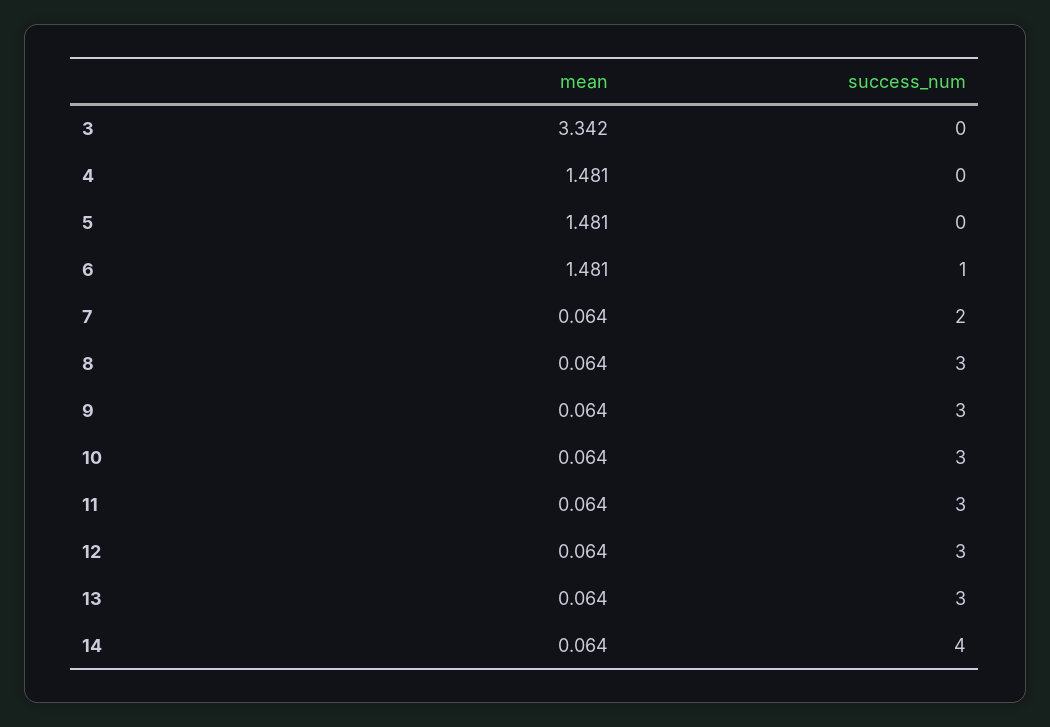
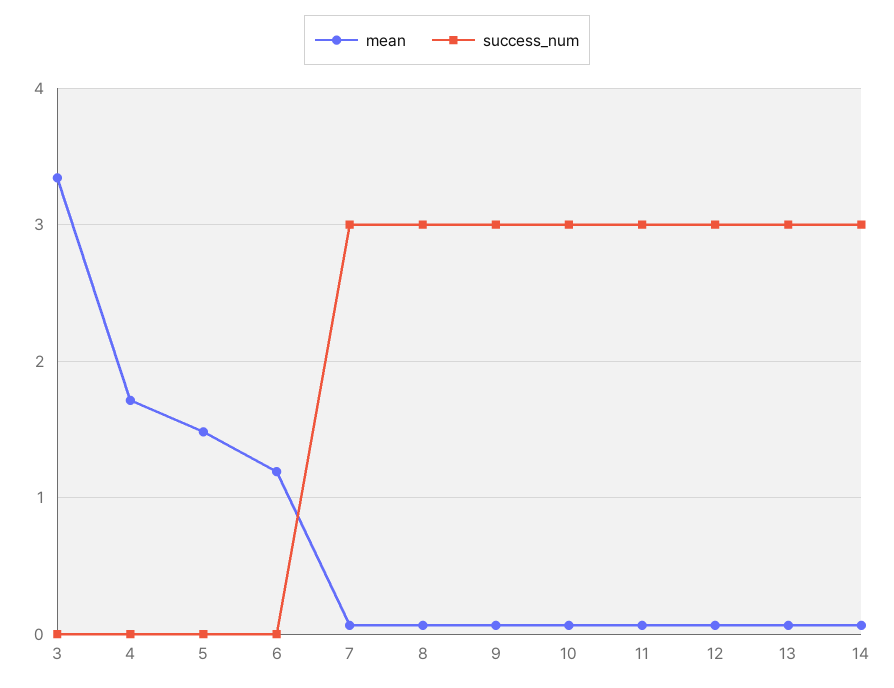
  {
    "mean": {
      "3": 3.342,
-     "4": 1.481,
+     "4": 1.7,
      "5": 1.481,
-     "6": 1.481,
+     "6": 1.2,
      "7": 0.064,
      "8": 0.064,
      "9": 0.064,
      "10": 0.064,
      "11": 0.064,
      "12": 0.064,
      "13": 0.064,
      "14": 0.064
    },
    "success_num": {
      "3": 0,
      "4": 0,
      "5": 0,
-     "6": 1,
+     "6": 0,
-     "7": 2,
+     "7": 3,
      "8": 3,
      "9": 3,
      "10": 3,
      "11": 3,
      "12": 3,
      "13": 3,
-     "14": 4
+     "14": 3
    }
  }

